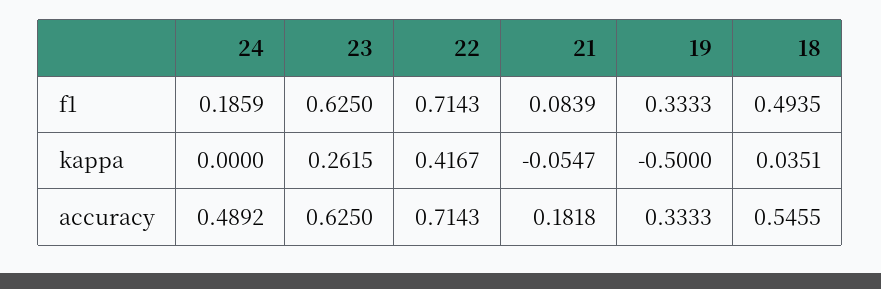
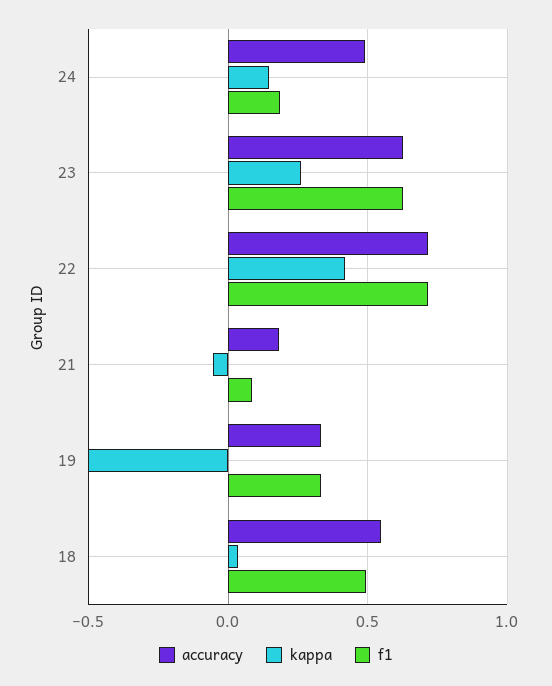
  {
    "f1": {
      "24": 0.1859,
      "23": 0.625,
      "22": 0.7143,
      "21": 0.0839,
      "19": 0.3333,
      "18": 0.4935
    },
    "kappa": {
-     "24": 0,
+     "24": 0.15,
      "23": 0.2615,
      "22": 0.4167,
      "21": -0.0547,
      "19": -0.5,
      "18": 0.0351
    },
    "accuracy": {
      "24": 0.4892,
      "23": 0.625,
      "22": 0.7143,
      "21": 0.1818,
      "19": 0.3333,
      "18": 0.5455
    }
  }

